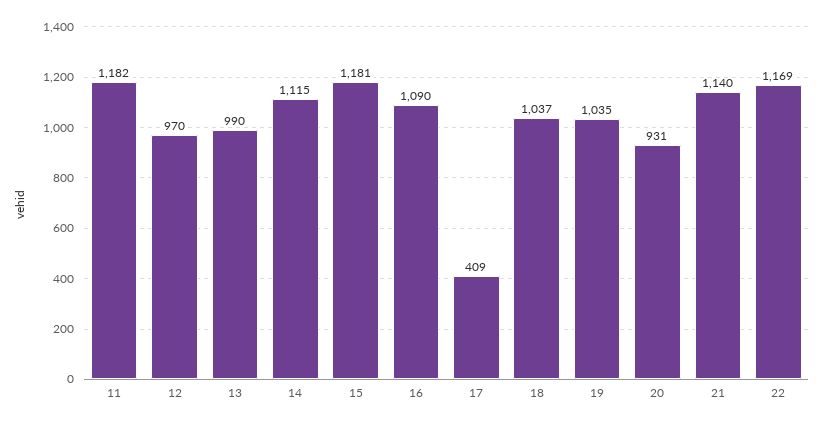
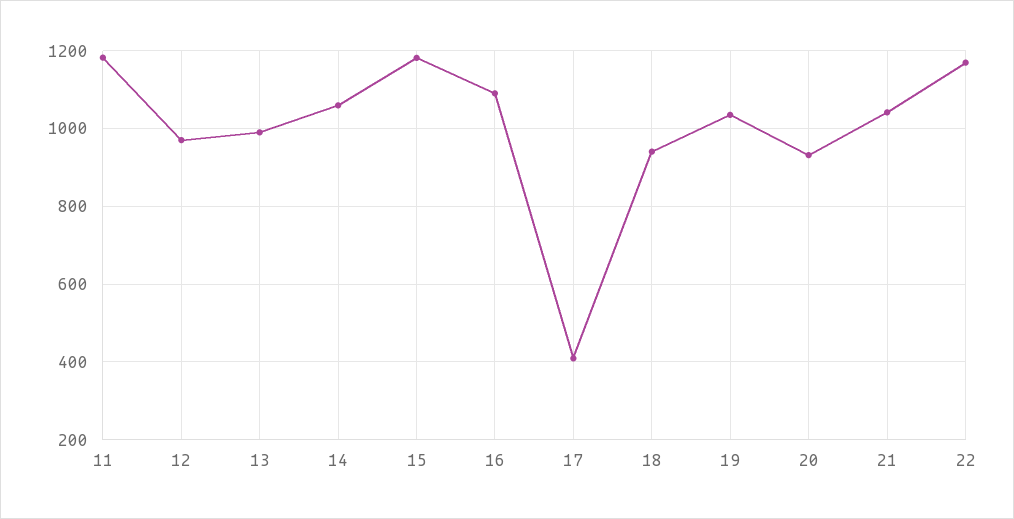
  {
    "11": 1182,
    "12": 970,
    "13": 990,
-   "14": 1115,
+   "14": 1060,
    "15": 1181,
    "16": 1090,
    "17": 409,
-   "18": 1037,
+   "18": 940,
    "19": 1035,
    "20": 931,
-   "21": 1140,
+   "21": 1040,
    "22": 1169
  }

